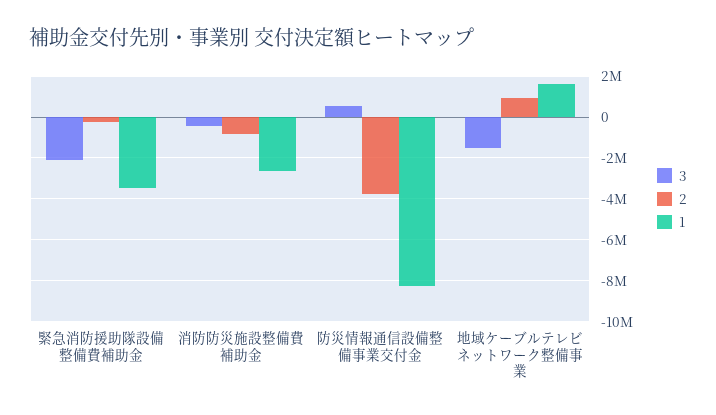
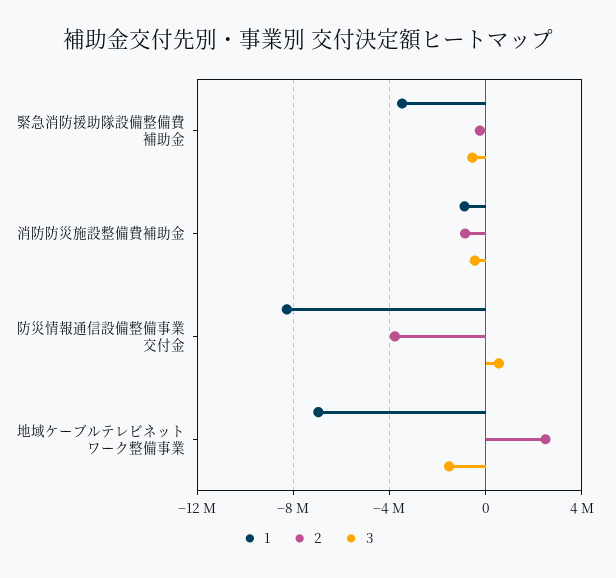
  {
    "3": {
-     "緊急消防援助隊設備整備費補助金": -2000000,
+     "緊急消防援助隊設備整備費補助金": -500000,
      "消防防災施設整備費補助金": -500000,
      "防災情報通信設備整備事業交付金": 500000,
      "地域ケーブルテレビネットワーク整備事業": -1500000
    },
    "2": {
      "緊急消防援助隊設備整備費補助金": 0,
      "消防防災施設整備費補助金": -1000000,
      "防災情報通信設備整備事業交付金": -4000000,
-     "地域ケーブルテレビネットワーク整備事業": 1000000
+     "地域ケーブルテレビネットワーク整備事業": 2500000
    },
    "1": {
      "緊急消防援助隊設備整備費補助金": -3500000,
-     "消防防災施設整備費補助金": -2500000,
+     "消防防災施設整備費補助金": -1000000,
      "防災情報通信設備整備事業交付金": -8500000,
-     "地域ケーブルテレビネットワーク整備事業": 1500000
+     "地域ケーブルテレビネットワーク整備事業": -7000000
    }
  }

